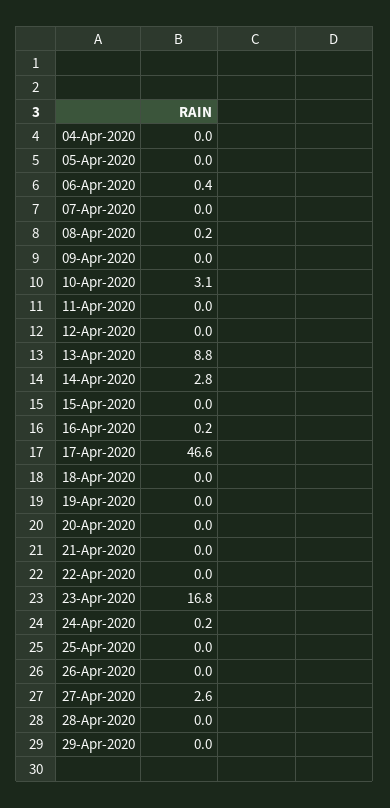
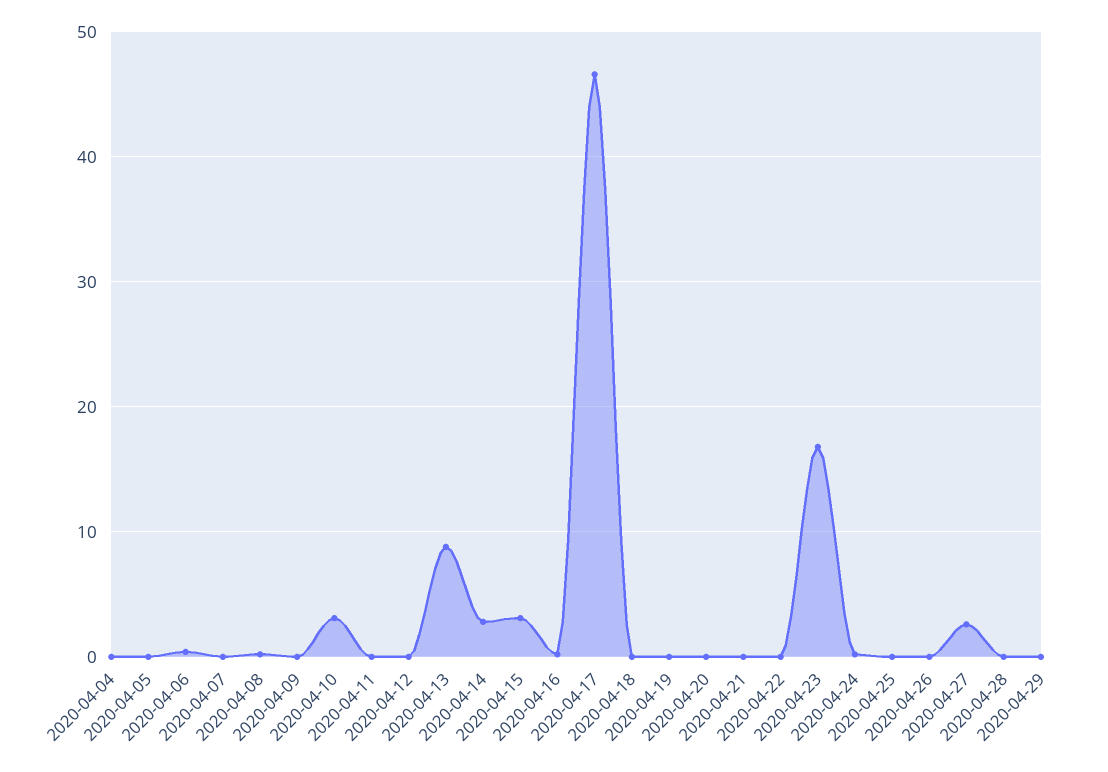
  {
    "04-Apr-2020": 0,
    "05-Apr-2020": 0,
    "06-Apr-2020": 0.4,
    "07-Apr-2020": 0,
    "08-Apr-2020": 0.2,
    "09-Apr-2020": 0,
    "10-Apr-2020": 3.1,
    "11-Apr-2020": 0,
    "12-Apr-2020": 0,
    "13-Apr-2020": 8.8,
    "14-Apr-2020": 2.8,
-   "15-Apr-2020": 0,
+   "15-Apr-2020": 3,
    "16-Apr-2020": 0.2,
    "17-Apr-2020": 46.6,
    "18-Apr-2020": 0,
    "19-Apr-2020": 0,
    "20-Apr-2020": 0,
    "21-Apr-2020": 0,
    "22-Apr-2020": 0,
    "23-Apr-2020": 16.8,
    "24-Apr-2020": 0.2,
    "25-Apr-2020": 0,
    "26-Apr-2020": 0,
    "27-Apr-2020": 2.6,
    "28-Apr-2020": 0,
    "29-Apr-2020": 0
  }

